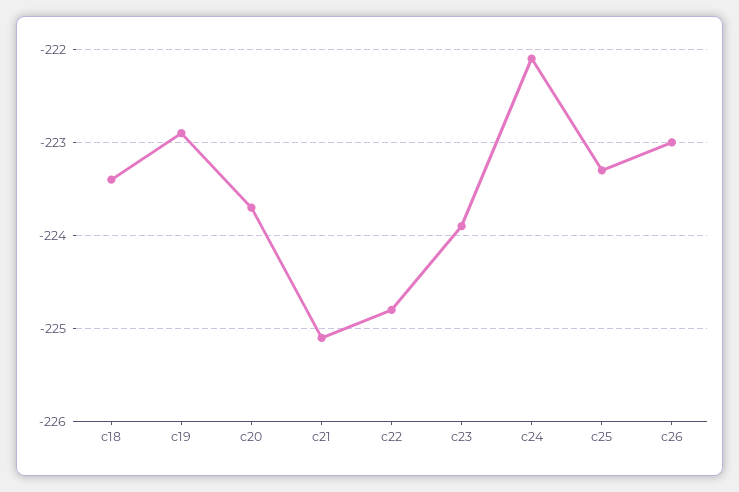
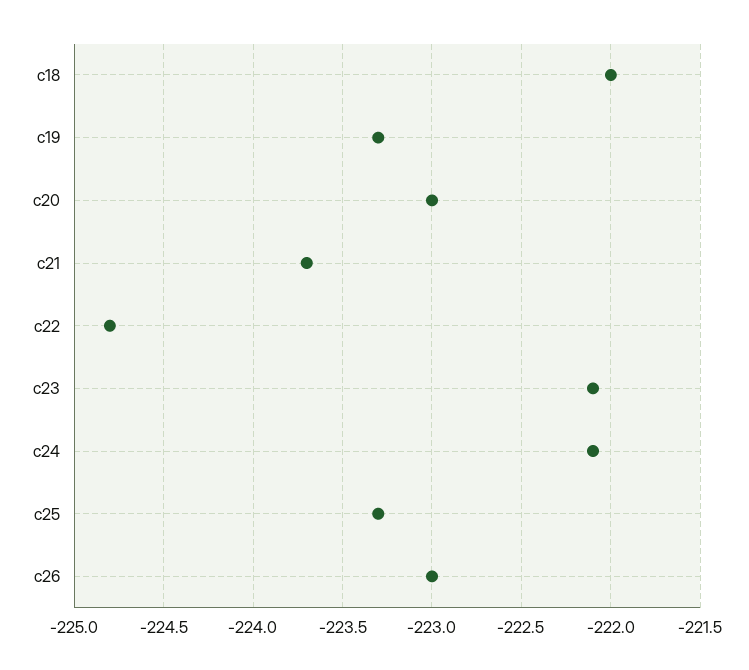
  {
-   "c18": -223.4,
+   "c18": -222,
-   "c19": -222.9,
+   "c19": -223.3,
-   "c20": -223.7,
+   "c20": -223,
-   "c21": -225.1,
+   "c21": -223.7,
    "c22": -224.8,
-   "c23": -223.9,
+   "c23": -222.1,
    "c24": -222.1,
    "c25": -223.3,
    "c26": -223
  }

